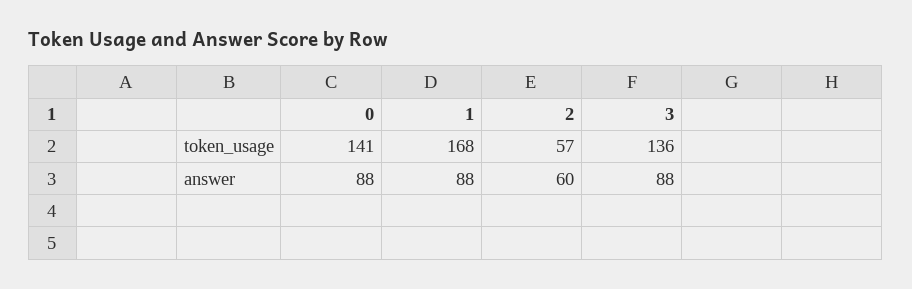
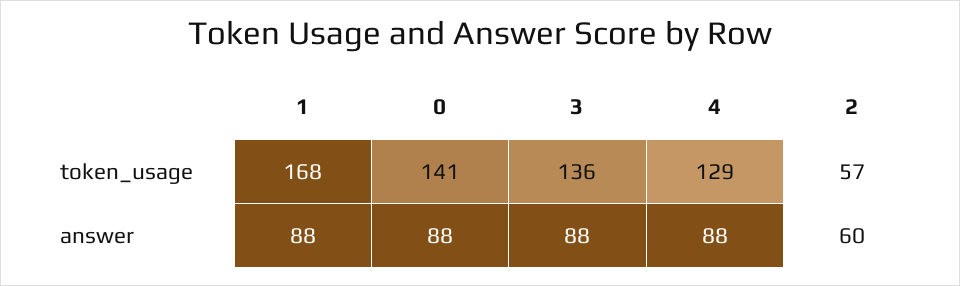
  {
    "0": {
      "token_usage": 141,
      "answer": 88
    },
    "1": {
      "token_usage": 168,
      "answer": 88
    },
    "2": {
      "token_usage": 57,
      "answer": 60
    },
    "3": {
      "token_usage": 136,
      "answer": 88
-   }
+   },
+   "4": {
+     "token_usage": 129,
+     "answer": 88
+   }
  }

